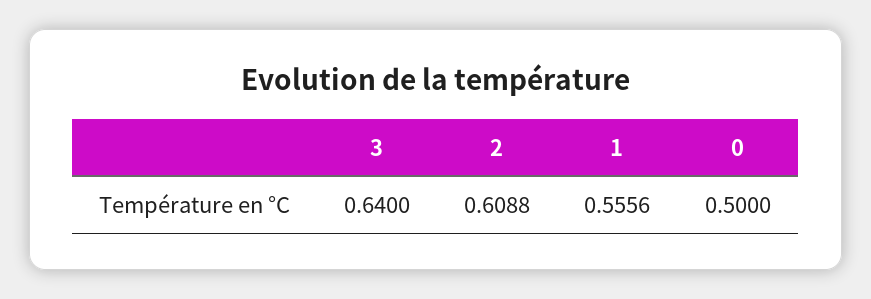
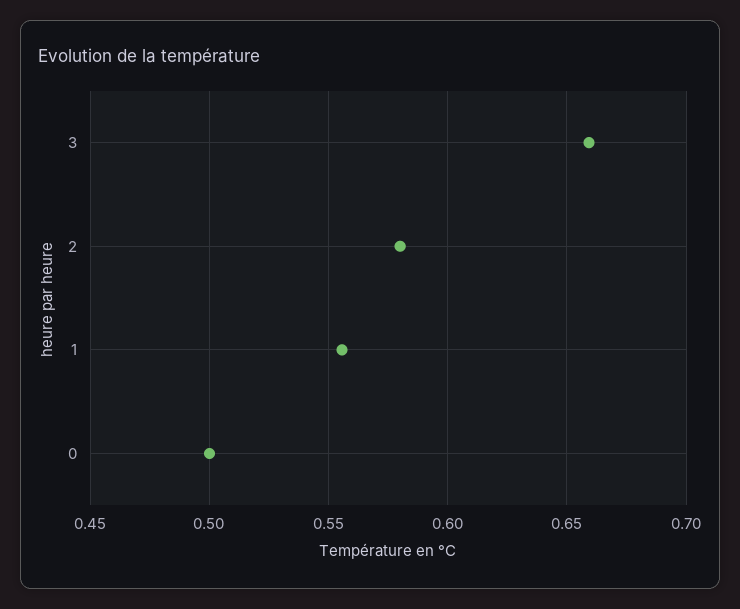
  {
-   "3": 0.64,
+   "3": 0.66,
-   "2": 0.6088,
+   "2": 0.58,
    "1": 0.5556,
    "0": 0.5
  }

